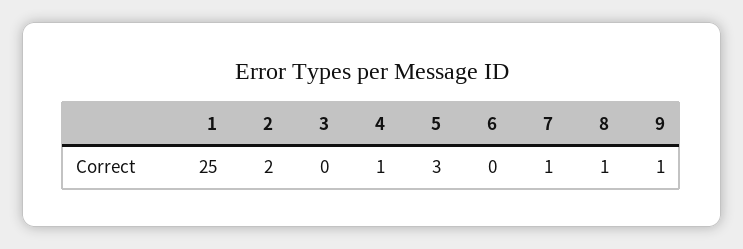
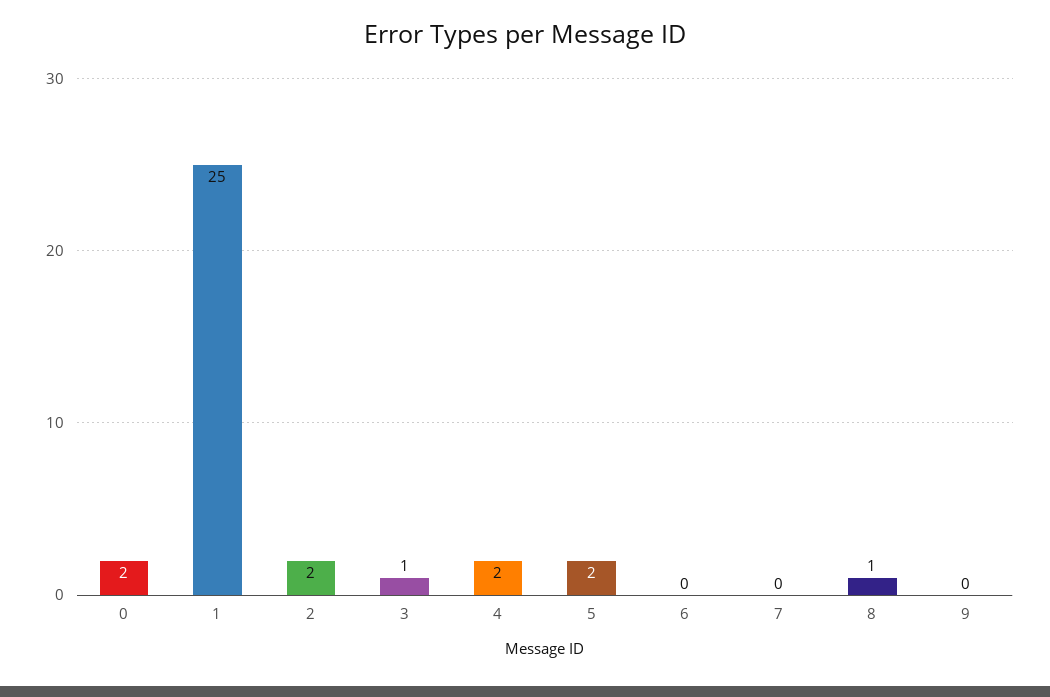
  {
    "1": 25,
    "2": 2,
-   "3": 0,
+   "3": 1,
-   "4": 1,
+   "4": 2,
-   "5": 3,
+   "5": 2,
    "6": 0,
-   "7": 1,
+   "7": 0,
    "8": 1,
-   "9": 1
+   "9": 0,
+   "0": 2
  }

